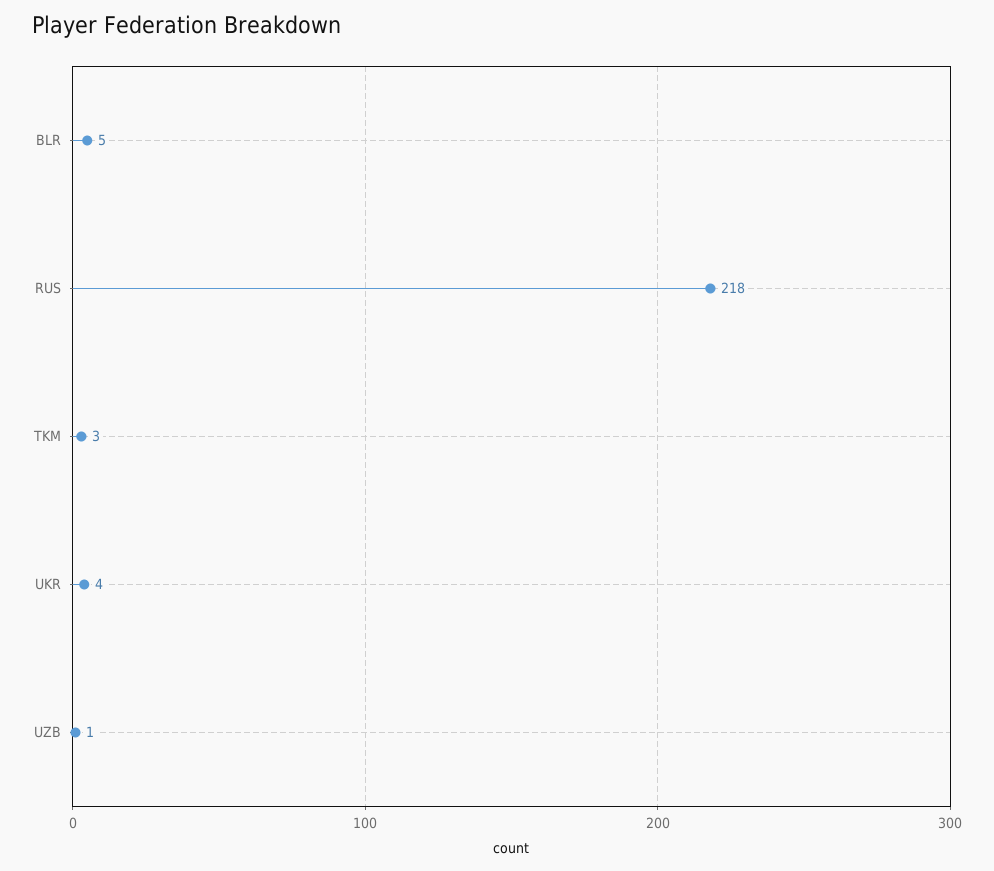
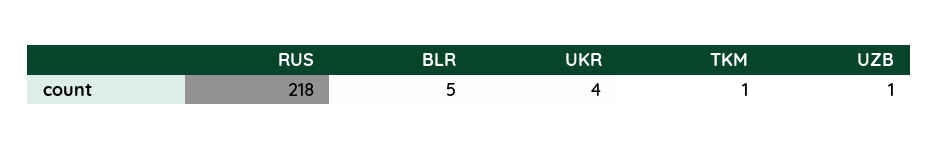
  {
    "BLR": 5,
    "RUS": 218,
-   "TKM": 3,
+   "TKM": 1,
    "UKR": 4,
    "UZB": 1
  }

